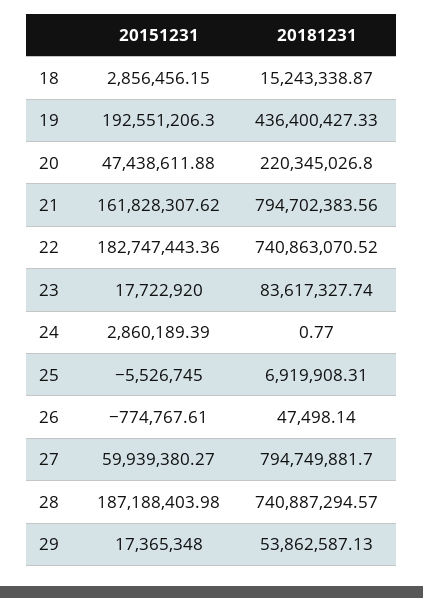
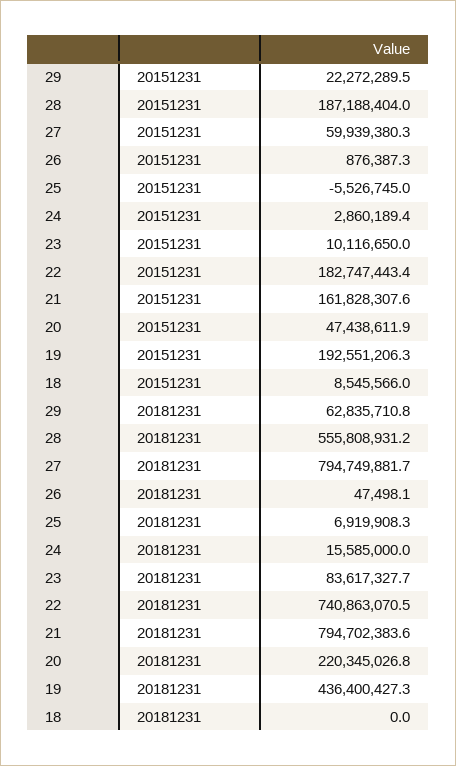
  {
    "20151231": {
-     "18": 2856456.15,
+     "18": 8545566,
      "19": 192551206.3,
      "20": 47438611.88,
      "21": 161828307.62,
      "22": 182747443.36,
-     "23": 17722920,
+     "23": 10116650,
      "24": 2860189.39,
      "25": -5526745,
-     "26": -774767.61,
+     "26": 876387.3,
      "27": 59939380.27,
      "28": 187188403.98,
-     "29": 17365348
+     "29": 22272289.5
    },
    "20181231": {
-     "18": 15243338.87,
+     "18": 0,
      "19": 436400427.33,
      "20": 220345026.8,
      "21": 794702383.56,
      "22": 740863070.52,
      "23": 83617327.74,
-     "24": 0.77,
+     "24": 15585000,
      "25": 6919908.31,
      "26": 47498.14,
      "27": 794749881.7,
-     "28": 740887294.57,
+     "28": 555808931.2,
-     "29": 53862587.13
+     "29": 62835710.8
    }
  }

